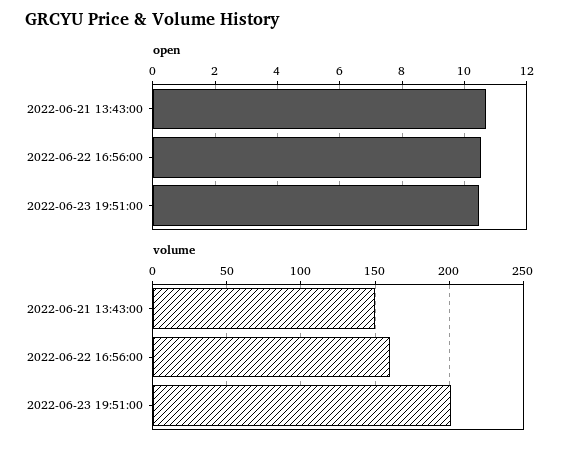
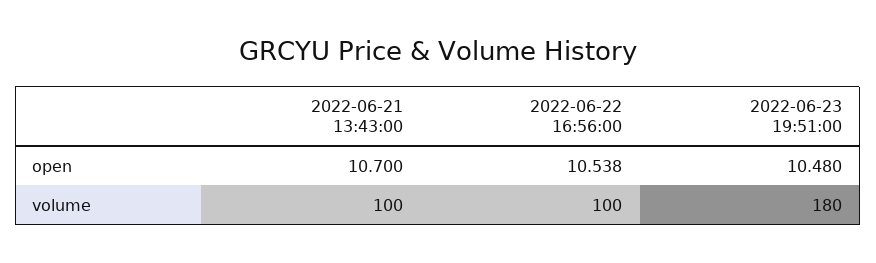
  {
    "open": {
      "2022-06-21 13:43:00": 10.7,
      "2022-06-22 16:56:00": 10.538,
      "2022-06-23 19:51:00": 10.48
    },
    "volume": {
-     "2022-06-21 13:43:00": 150,
+     "2022-06-21 13:43:00": 100,
-     "2022-06-22 16:56:00": 160,
+     "2022-06-22 16:56:00": 100,
-     "2022-06-23 19:51:00": 200
+     "2022-06-23 19:51:00": 180
    }
  }

